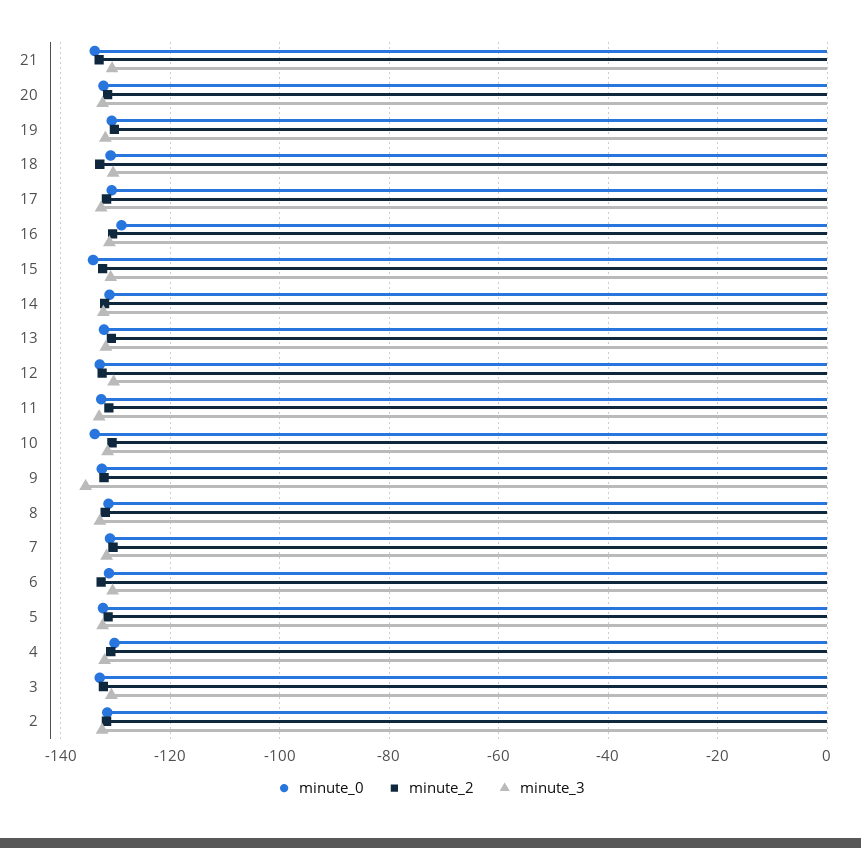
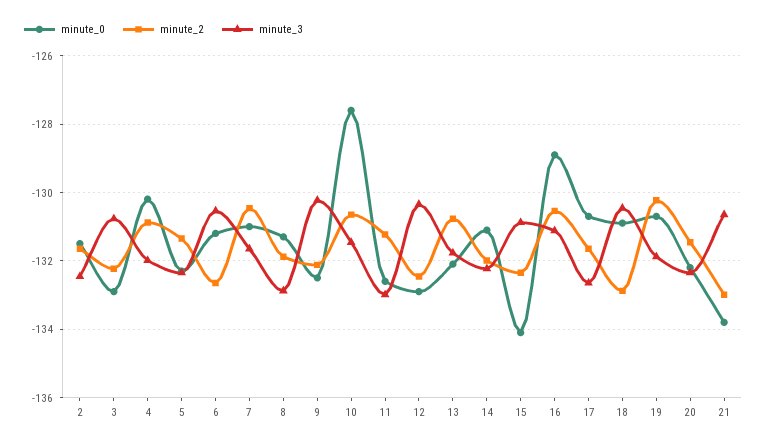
  {
    "minute_0": {
      "21": -133.8,
      "20": -132.2,
      "19": -130.8,
      "18": -131,
      "17": -130.8,
      "16": -129,
      "15": -134.2,
      "14": -131.2,
      "13": -132.2,
      "12": -133,
      "11": -132.6,
-     "10": -134,
+     "10": -127.6,
      "9": -132.6,
      "8": -131.4,
      "7": -131,
      "6": -131.2,
      "5": -132.4,
      "4": -130.2,
      "3": -133,
      "2": -131.6
    },
    "minute_2": {
      "21": -133,
      "20": -131.4,
      "19": -130.2,
      "18": -132.8,
      "17": -131.6,
      "16": -130.6,
      "15": -132.4,
      "14": -132,
      "13": -130.8,
      "12": -132.4,
      "11": -131.2,
      "10": -130.6,
      "9": -132.2,
      "8": -131.8,
      "7": -130.4,
      "6": -132.6,
      "5": -131.4,
      "4": -130.8,
      "3": -132.2,
      "2": -131.6
    },
    "minute_3": {
      "21": -130.6,
      "20": -132.4,
      "19": -131.8,
      "18": -130.4,
      "17": -132.6,
      "16": -131.2,
      "15": -130.8,
      "14": -132.2,
      "13": -131.8,
      "12": -130.4,
      "11": -133,
      "10": -131.4,
-     "9": -136,
+     "9": -130.2,
      "8": -132.8,
      "7": -131.6,
      "6": -130.6,
      "5": -132.4,
      "4": -132,
      "3": -130.8,
      "2": -132.4
    }
  }

